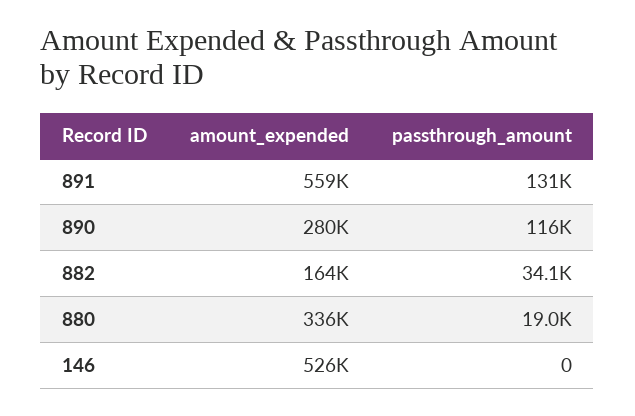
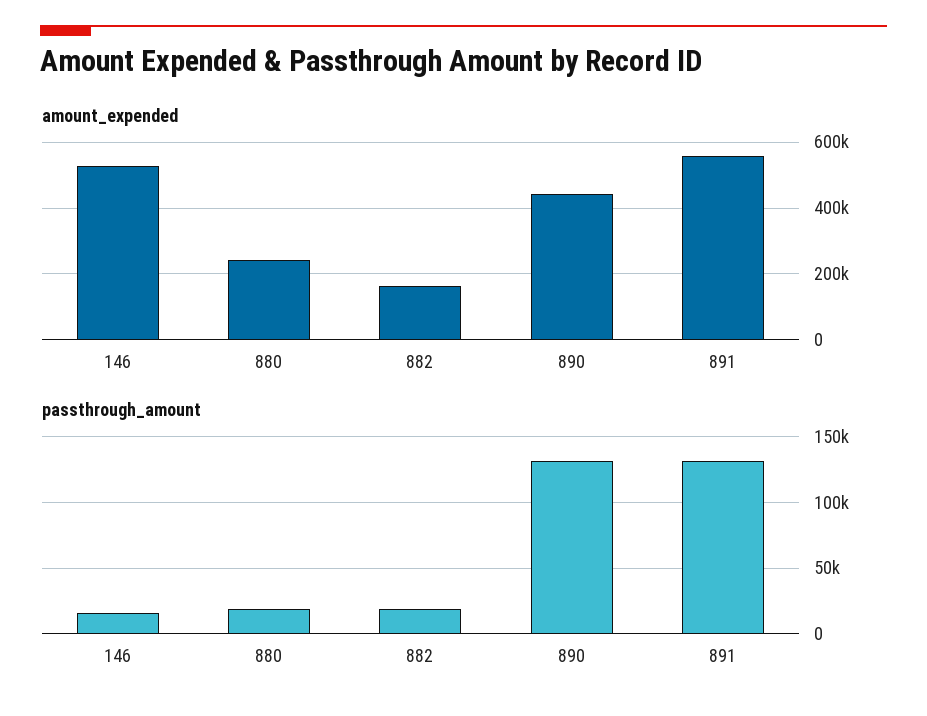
  {
    "amount_expended": {
      "891": 559000,
-     "890": 280000,
+     "890": 440000,
      "882": 164000,
-     "880": 336000,
+     "880": 240000,
      "146": 526000
    },
    "passthrough_amount": {
      "891": 131000,
-     "890": 116000,
+     "890": 130000,
-     "882": 34100,
+     "882": 20000,
      "880": 19000,
-     "146": 0
+     "146": 15000
    }
  }

